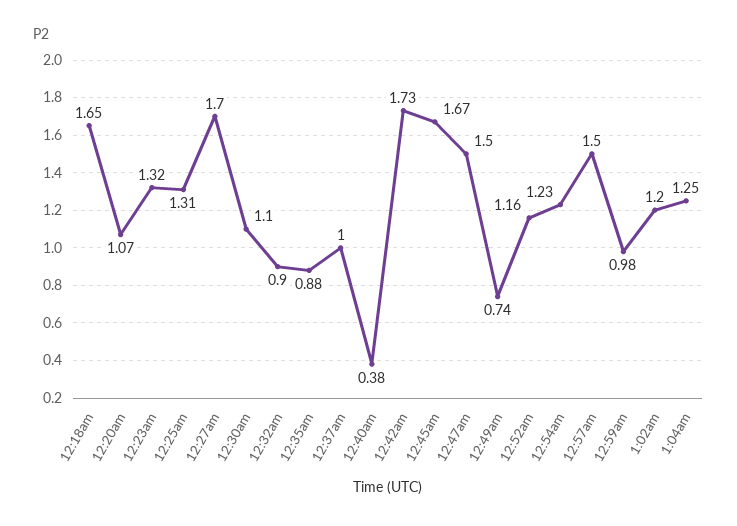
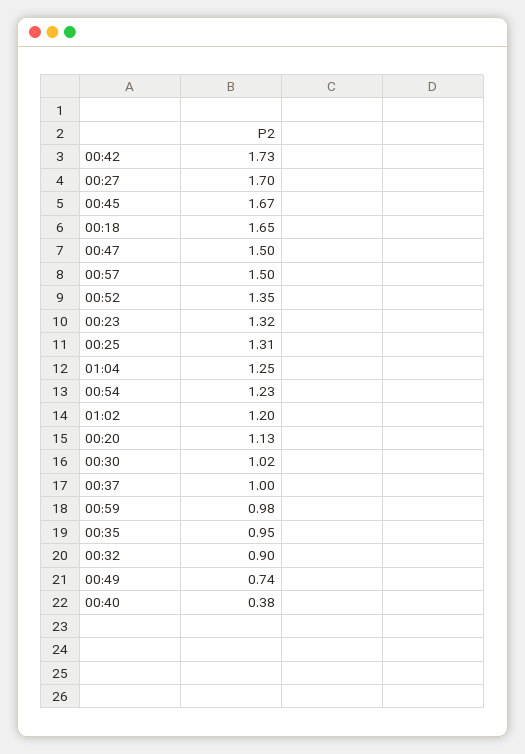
  {
    "12:18am": 1.65,
-   "12:20am": 1.07,
+   "12:20am": 1.13,
    "12:23am": 1.32,
    "12:25am": 1.31,
    "12:27am": 1.7,
-   "12:30am": 1.1,
+   "12:30am": 1.02,
    "12:32am": 0.9,
-   "12:35am": 0.88,
+   "12:35am": 0.95,
    "12:37am": 1,
    "12:40am": 0.38,
    "12:42am": 1.73,
    "12:45am": 1.67,
    "12:47am": 1.5,
    "12:49am": 0.74,
-   "12:52am": 1.16,
+   "12:52am": 1.35,
    "12:54am": 1.23,
    "12:57am": 1.5,
    "12:59am": 0.98,
    "1:02am": 1.2,
    "1:04am": 1.25
  }

